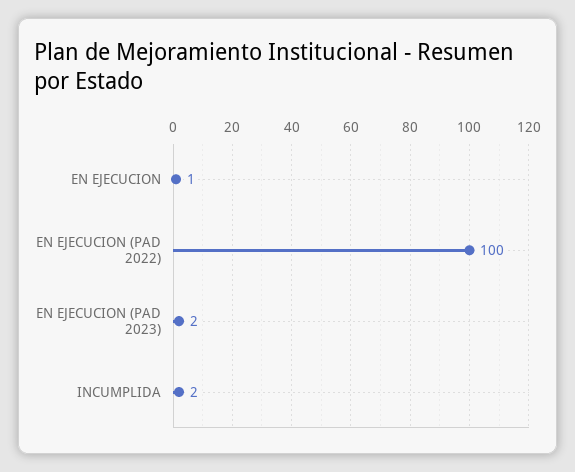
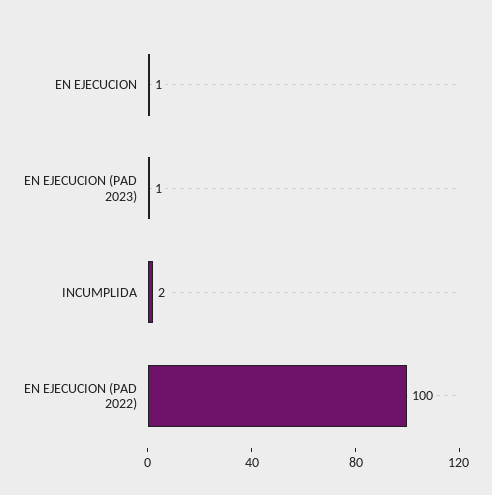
  {
    "EN EJECUCION": 1,
    "EN EJECUCION (PAD 2022)": 100,
-   "EN EJECUCION (PAD 2023)": 2,
+   "EN EJECUCION (PAD 2023)": 1,
    "INCUMPLIDA": 2
  }

